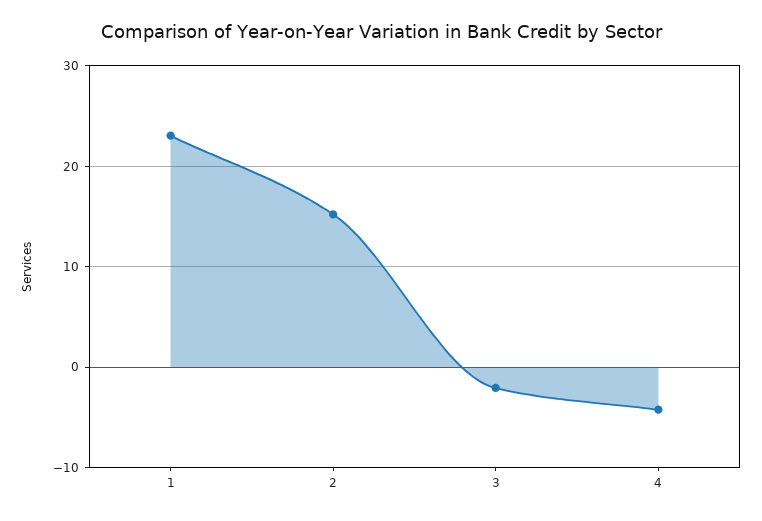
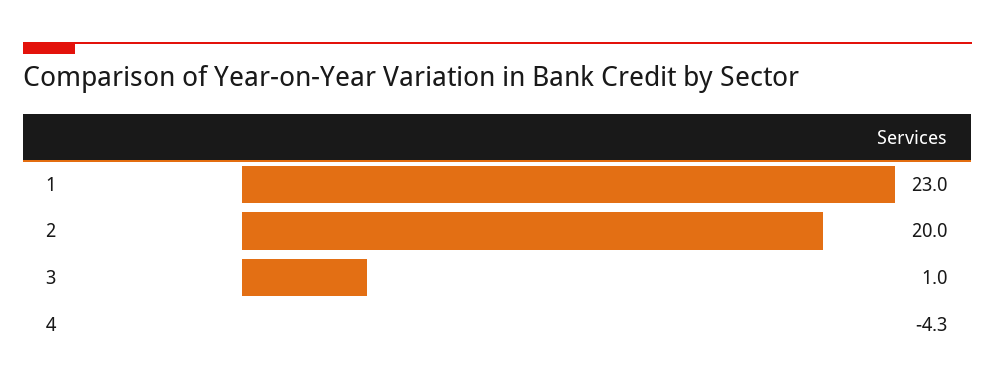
  {
    "1": 23,
-   "2": 15,
+   "2": 20,
-   "3": -2,
+   "3": 1,
    "4": -4.3
  }

